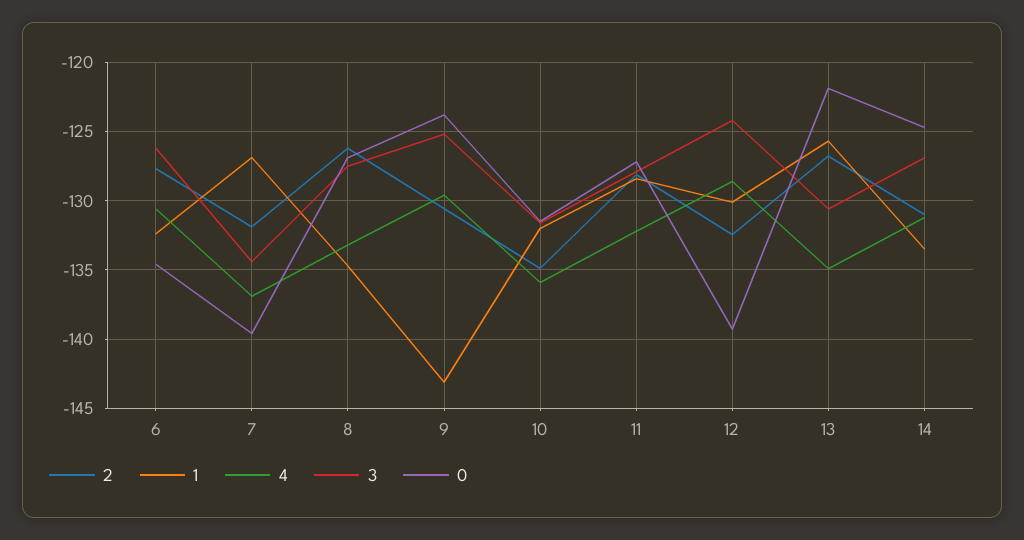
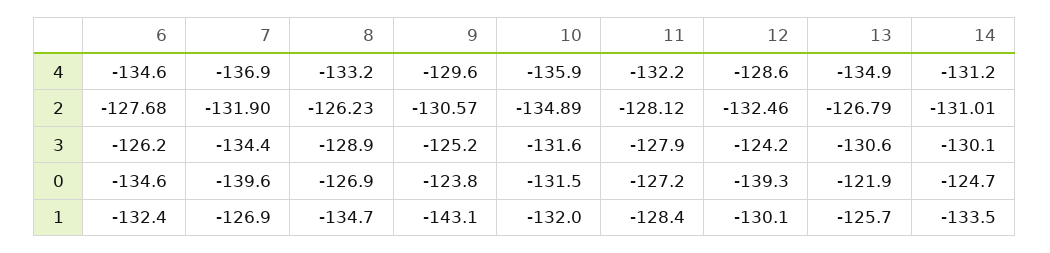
  {
    "2": {
      "6": -127.68,
      "7": -131.9,
      "8": -126.23,
      "9": -130.57,
      "10": -134.89,
      "11": -128.12,
      "12": -132.46,
      "13": -126.79,
      "14": -131.01
    },
    "1": {
      "6": -132.4,
      "7": -126.9,
      "8": -134.7,
      "9": -143.1,
      "10": -132,
      "11": -128.4,
      "12": -130.1,
      "13": -125.7,
      "14": -133.5
    },
    "4": {
-     "6": -130.5,
+     "6": -134.6,
      "7": -136.9,
      "8": -133.2,
      "9": -129.6,
      "10": -135.9,
      "11": -132.2,
      "12": -128.6,
      "13": -134.9,
      "14": -131.2
    },
    "3": {
      "6": -126.2,
      "7": -134.4,
-     "8": -127.5,
+     "8": -128.9,
      "9": -125.2,
      "10": -131.6,
      "11": -127.9,
      "12": -124.2,
      "13": -130.6,
-     "14": -127
+     "14": -130.1
    },
    "0": {
      "6": -134.6,
      "7": -139.6,
      "8": -126.9,
      "9": -123.8,
      "10": -131.5,
      "11": -127.2,
      "12": -139.3,
      "13": -121.9,
      "14": -124.7
    }
  }

